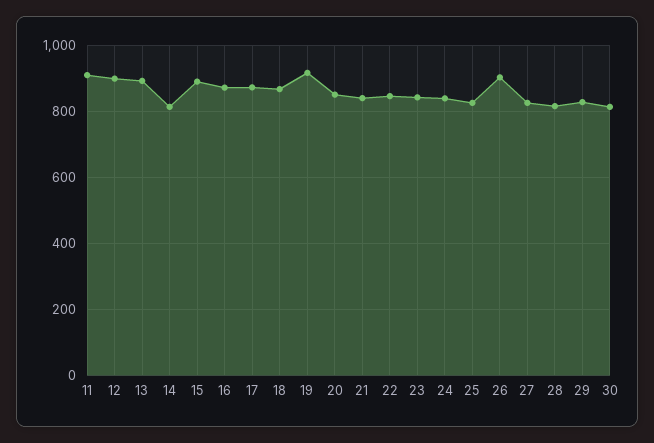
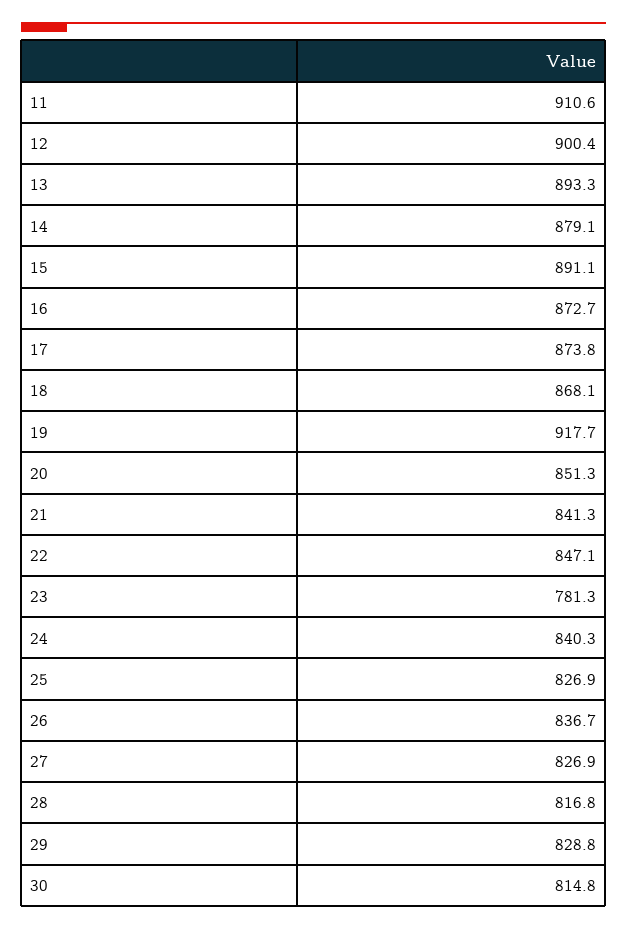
  {
    "11": 910.6,
    "12": 900.4,
    "13": 893.3,
-   "14": 820,
+   "14": 879.1,
    "15": 891.1,
    "16": 872.7,
    "17": 873.8,
    "18": 868.1,
    "19": 917.7,
    "20": 851.3,
    "21": 841.3,
    "22": 847.1,
-   "23": 840,
+   "23": 781.3,
    "24": 840.3,
    "25": 826.9,
-   "26": 900,
+   "26": 836.7,
    "27": 826.9,
    "28": 816.8,
    "29": 828.8,
    "30": 814.8
  }

